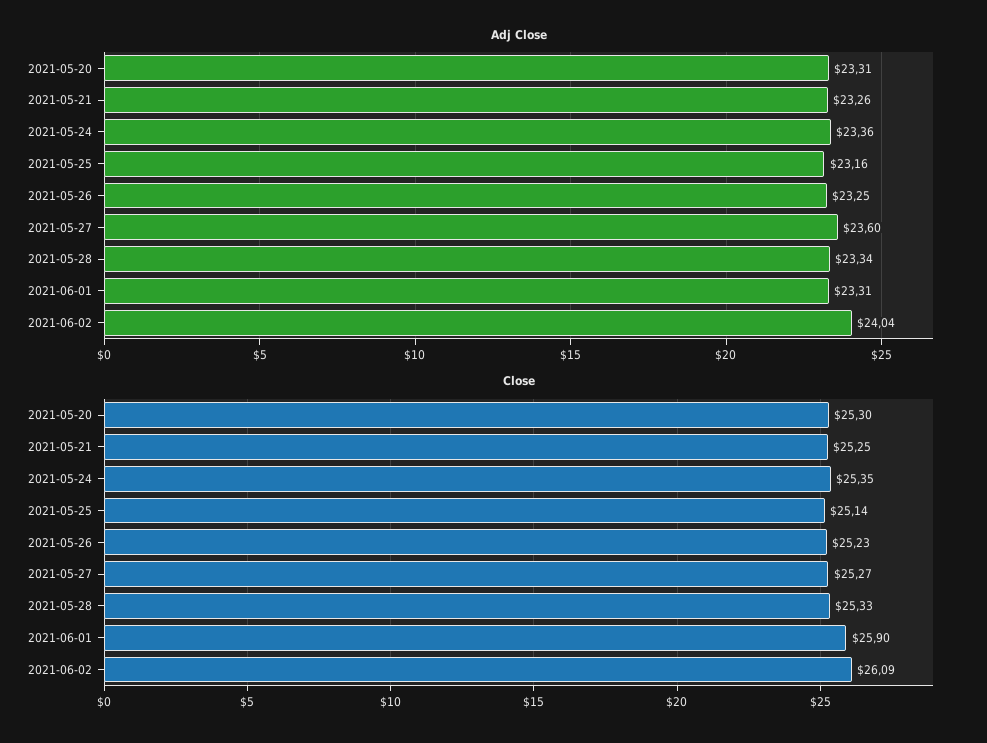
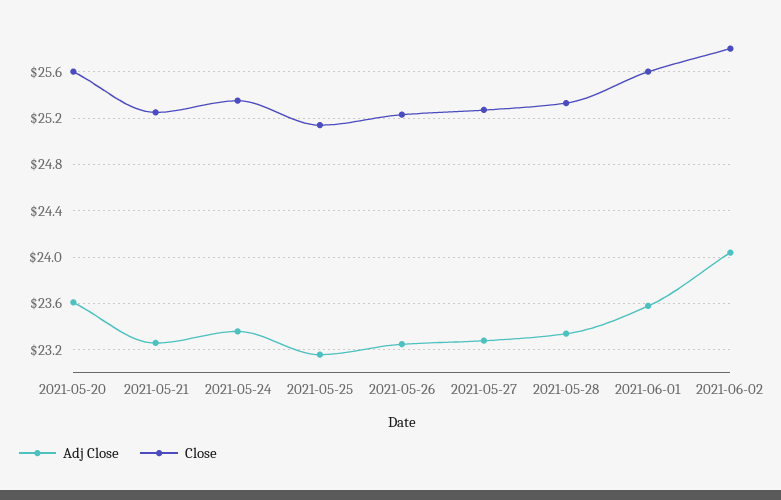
  {
    "Adj Close": {
-     "2021-05-20": 23.31,
+     "2021-05-20": 23.6,
      "2021-05-21": 23.26,
      "2021-05-24": 23.36,
      "2021-05-25": 23.16,
      "2021-05-26": 23.25,
-     "2021-05-27": 23.6,
+     "2021-05-27": 23.3,
      "2021-05-28": 23.34,
-     "2021-06-01": 23.31,
+     "2021-06-01": 23.6,
      "2021-06-02": 24.04
    },
    "Close": {
-     "2021-05-20": 25.3,
+     "2021-05-20": 25.6,
      "2021-05-21": 25.25,
      "2021-05-24": 25.35,
      "2021-05-25": 25.14,
      "2021-05-26": 25.23,
      "2021-05-27": 25.27,
      "2021-05-28": 25.33,
-     "2021-06-01": 25.9,
+     "2021-06-01": 25.6,
-     "2021-06-02": 26.09
+     "2021-06-02": 25.8
    }
  }

